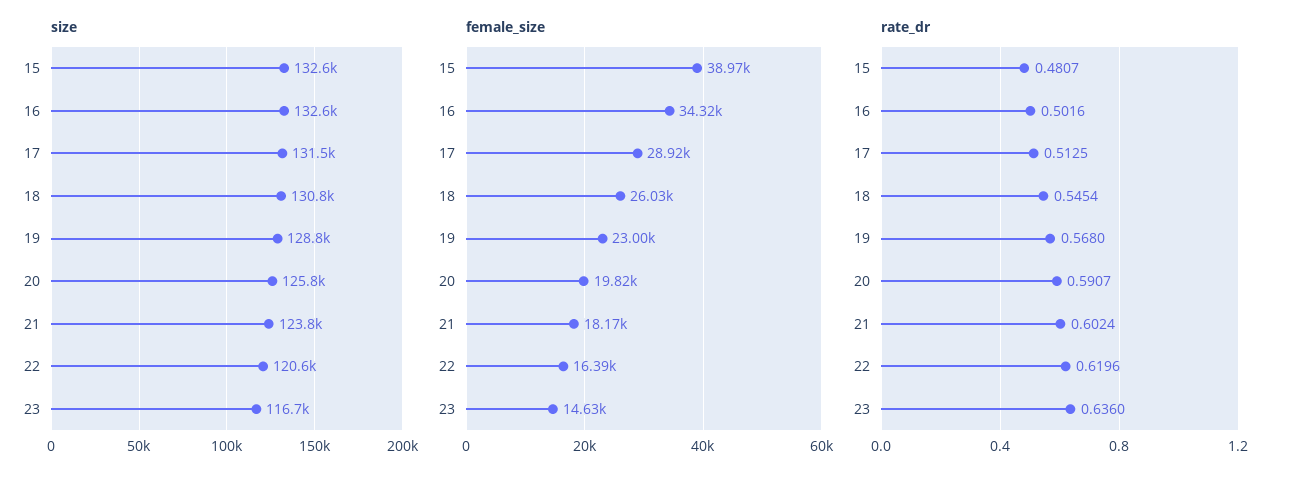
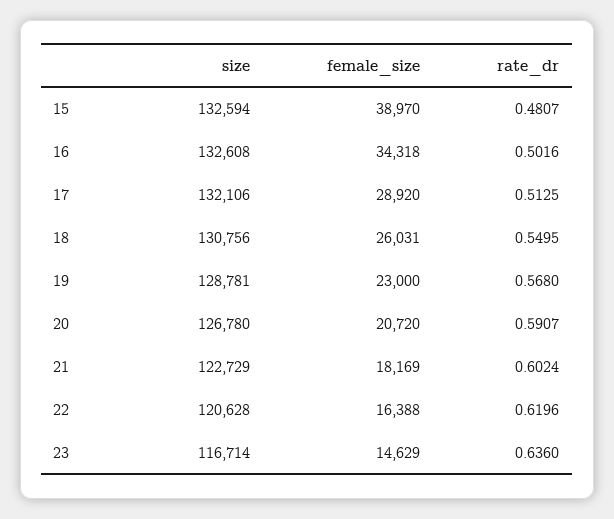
  {
    "size": {
      "15": 132594,
      "16": 132608,
-     "17": 131500,
+     "17": 132106,
      "18": 130756,
      "19": 128781,
-     "20": 125800,
+     "20": 126780,
-     "21": 123800,
+     "21": 122729,
      "22": 120628,
      "23": 116714
    },
    "female_size": {
      "15": 38970,
      "16": 34318,
      "17": 28920,
      "18": 26031,
      "19": 23000,
-     "20": 19820,
+     "20": 20720,
      "21": 18169,
      "22": 16388,
      "23": 14629
    },
    "rate_dr": {
      "15": 0.4807,
      "16": 0.5016,
      "17": 0.5125,
-     "18": 0.5454,
+     "18": 0.5495,
      "19": 0.568,
      "20": 0.5907,
      "21": 0.6024,
      "22": 0.6196,
      "23": 0.636
    }
  }

